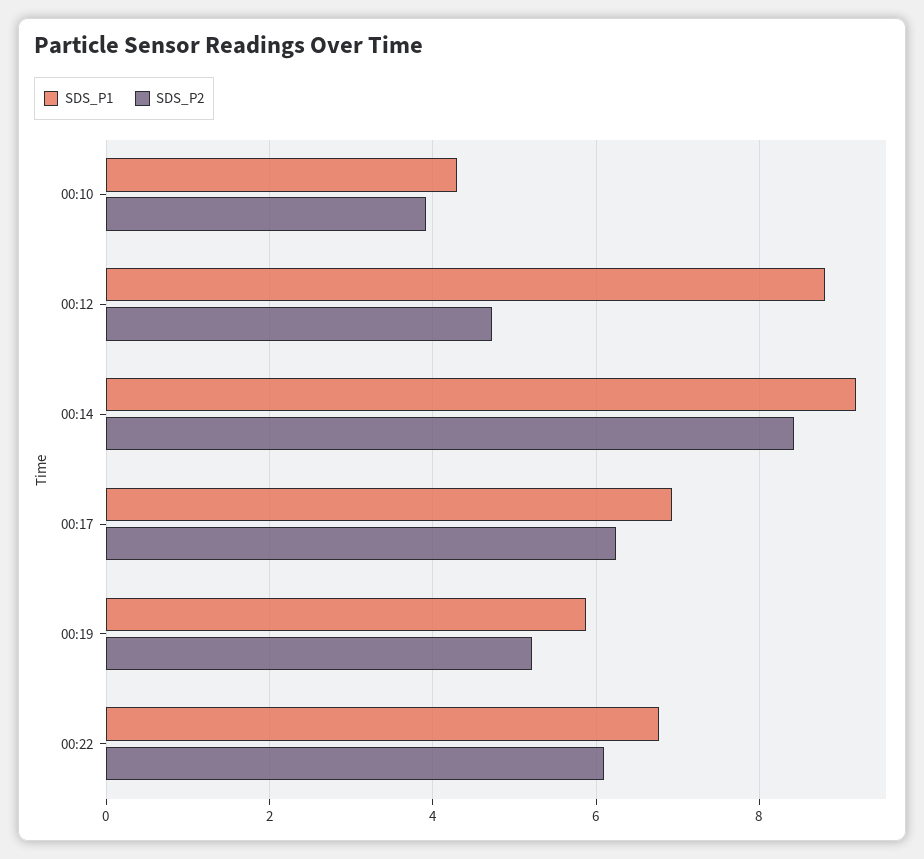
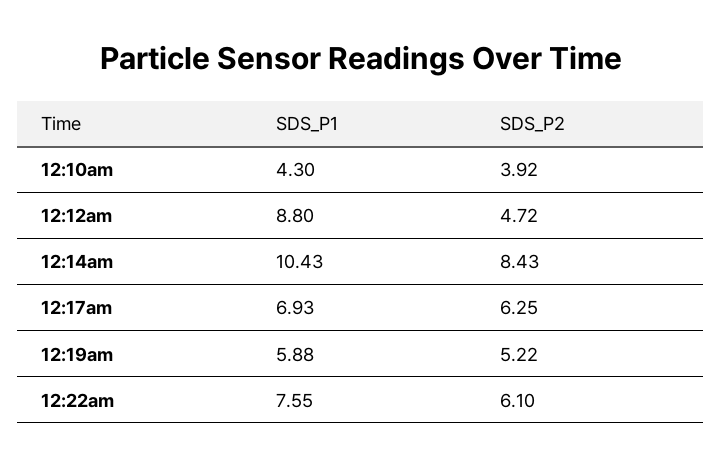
  {
    "SDS_P1": {
      "00:10": 4.3,
      "00:12": 8.8,
-     "00:14": 9.2,
+     "00:14": 10.43,
      "00:17": 6.93,
      "00:19": 5.88,
-     "00:22": 6.8
+     "00:22": 7.55
    },
    "SDS_P2": {
      "00:10": 3.92,
      "00:12": 4.72,
      "00:14": 8.43,
      "00:17": 6.25,
      "00:19": 5.22,
      "00:22": 6.1
    }
  }

